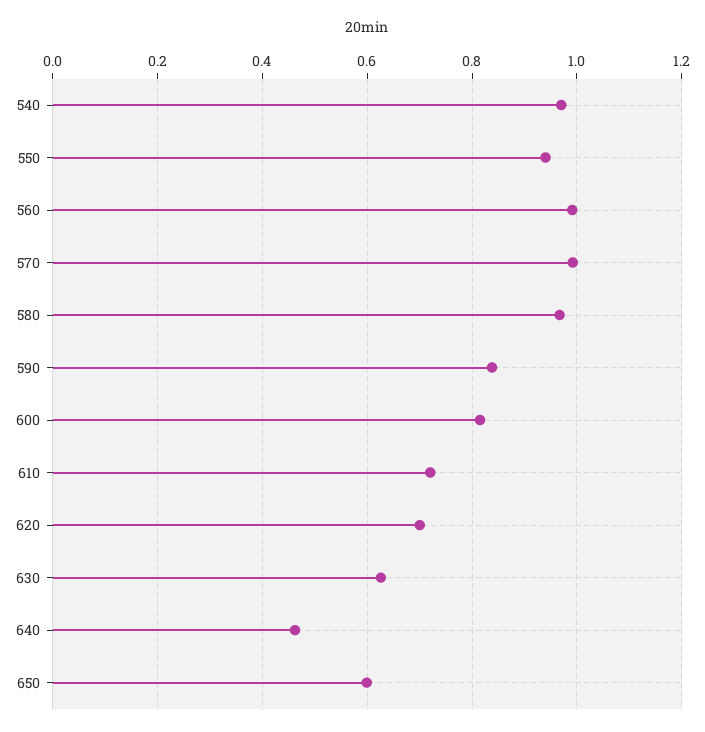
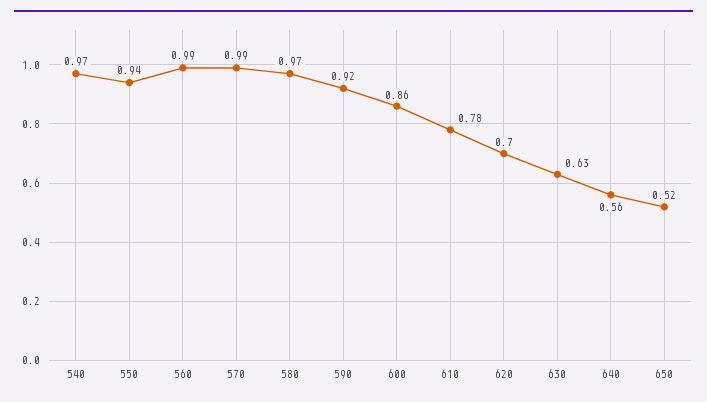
  {
    "540": 0.97,
    "550": 0.94,
    "560": 0.99,
    "570": 0.99,
    "580": 0.97,
-   "590": 0.84,
+   "590": 0.92,
-   "600": 0.82,
+   "600": 0.86,
-   "610": 0.72,
+   "610": 0.78,
    "620": 0.7,
    "630": 0.63,
-   "640": 0.46,
+   "640": 0.56,
-   "650": 0.6
+   "650": 0.52
  }

